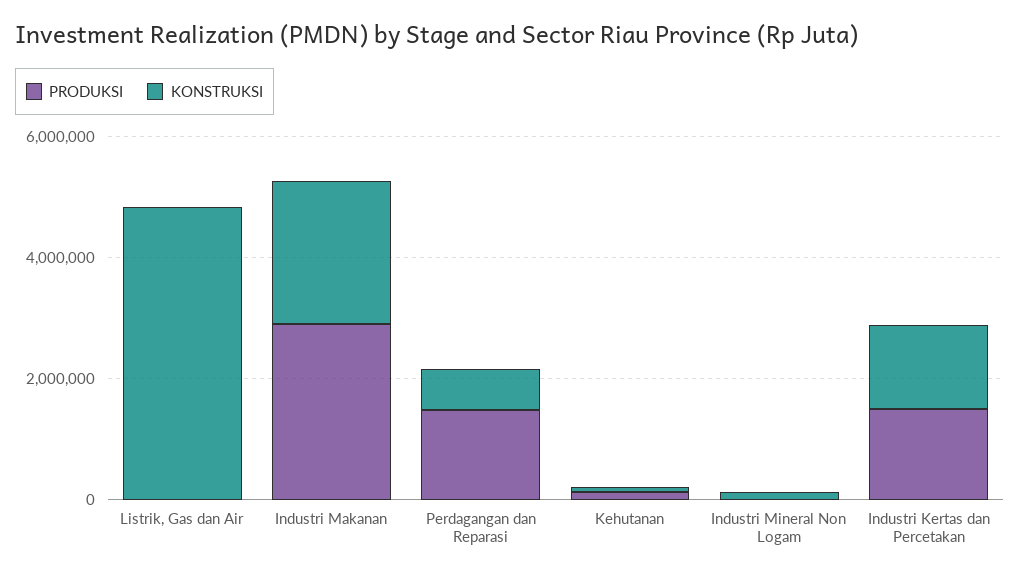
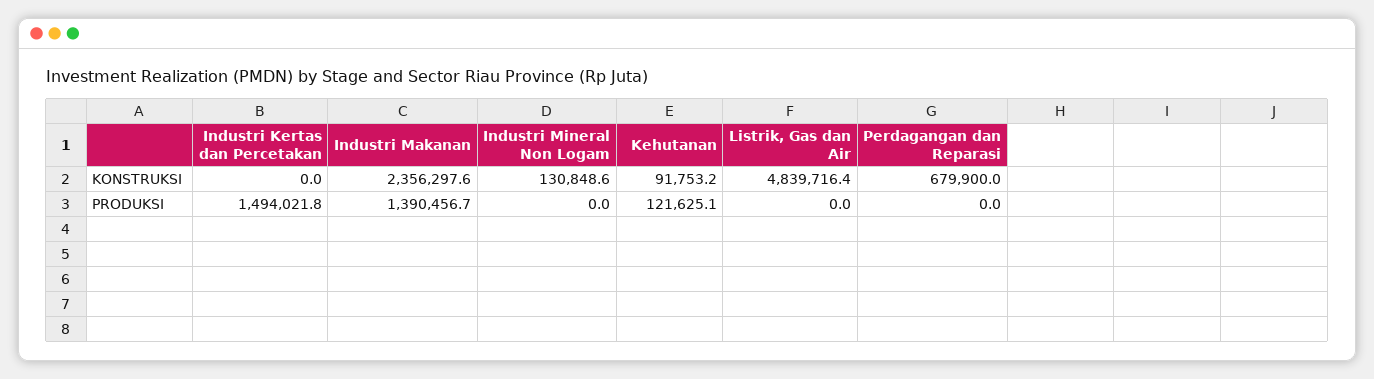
  {
    "PRODUKSI": {
      "Listrik, Gas dan Air": 0,
-     "Industri Makanan": 3000000,
+     "Industri Makanan": 1390456.7,
-     "Perdagangan dan Reparasi": 1500000,
+     "Perdagangan dan Reparasi": 0,
      "Kehutanan": 121625.1,
      "Industri Mineral Non Logam": 0,
      "Industri Kertas dan Percetakan": 1494021.8
    },
    "KONSTRUKSI": {
      "Listrik, Gas dan Air": 4839716.4,
      "Industri Makanan": 2356297.6,
      "Perdagangan dan Reparasi": 679900,
      "Kehutanan": 91753.2,
      "Industri Mineral Non Logam": 130848.6,
-     "Industri Kertas dan Percetakan": 1500000
+     "Industri Kertas dan Percetakan": 0
    }
  }

